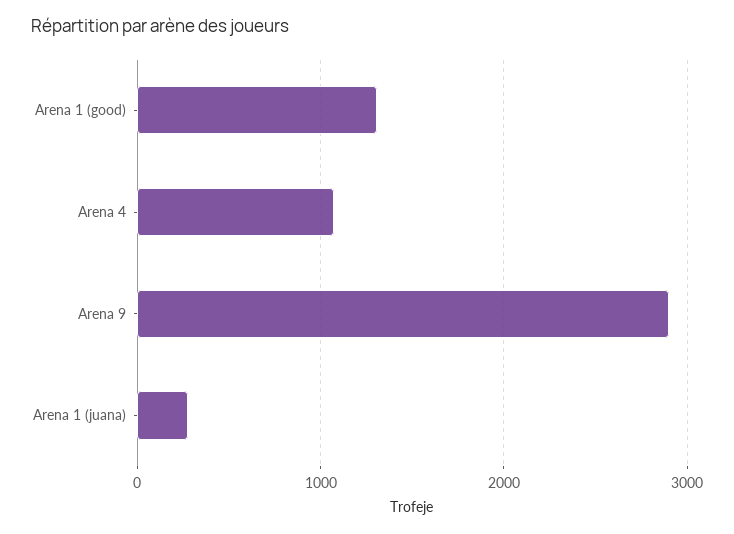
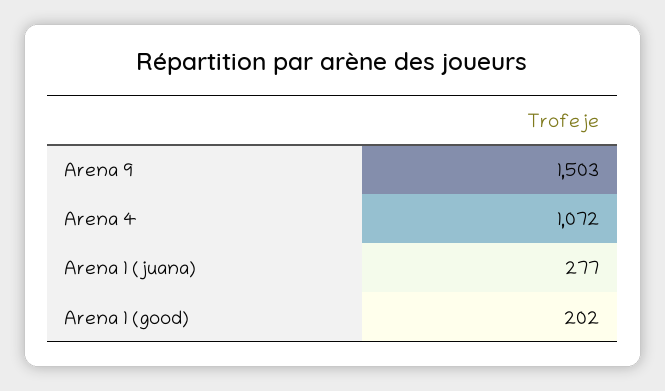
  {
-   "Arena 1 (good)": 1300,
+   "Arena 1 (good)": 202,
    "Arena 4": 1072,
-   "Arena 9": 2900,
+   "Arena 9": 1503,
    "Arena 1 (juana)": 277
  }

